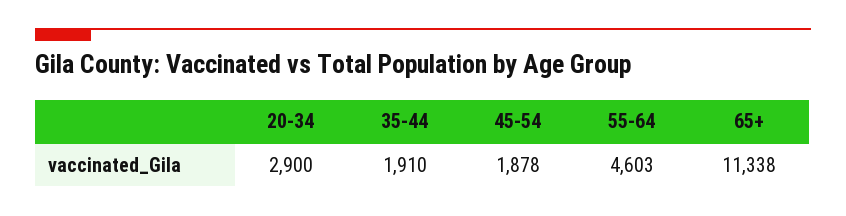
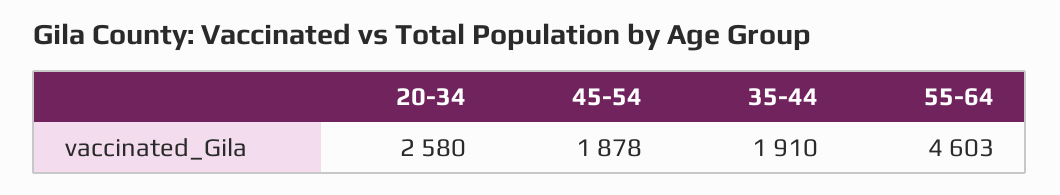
  {
-   "20-34": 2900,
+   "20-34": 2580,
    "35-44": 1910,
    "45-54": 1878,
-   "55-64": 4603,
+   "55-64": 4603
-   "65+": 11338
  }

